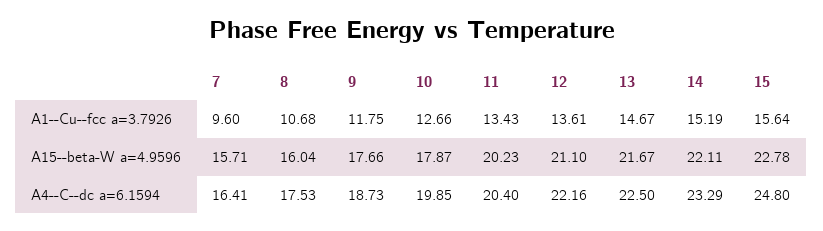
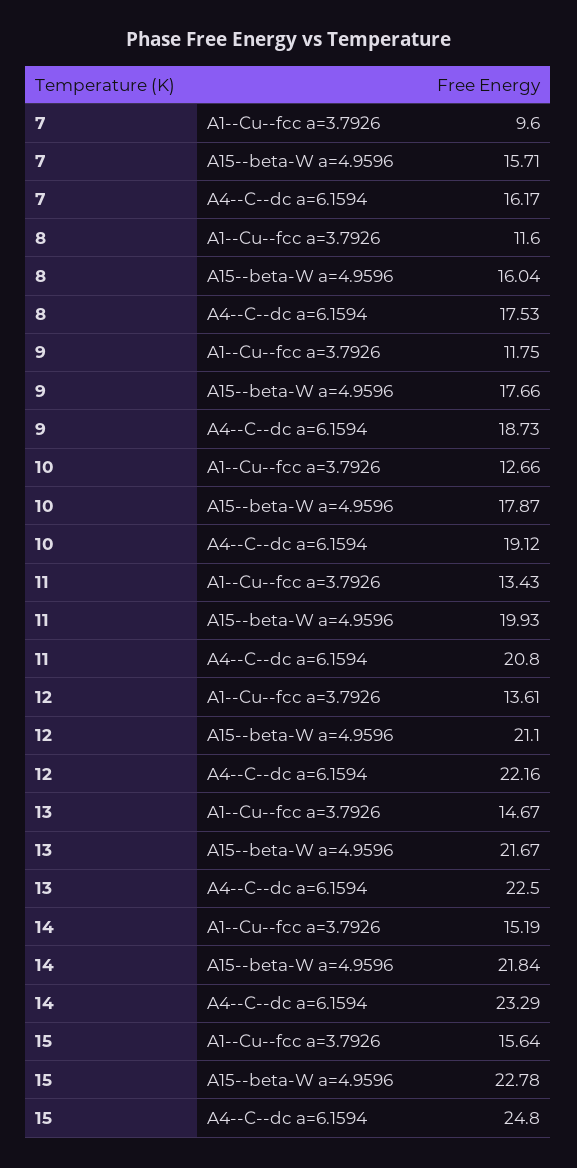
  {
    "7": {
      "A1--Cu--fcc a=3.7926": 9.6,
      "A15--beta-W a=4.9596": 15.71,
-     "A4--C--dc a=6.1594": 16.41
+     "A4--C--dc a=6.1594": 16.17
    },
    "8": {
-     "A1--Cu--fcc a=3.7926": 10.68,
+     "A1--Cu--fcc a=3.7926": 11.6,
      "A15--beta-W a=4.9596": 16.04,
      "A4--C--dc a=6.1594": 17.53
    },
    "9": {
      "A1--Cu--fcc a=3.7926": 11.75,
      "A15--beta-W a=4.9596": 17.66,
      "A4--C--dc a=6.1594": 18.73
    },
    "10": {
      "A1--Cu--fcc a=3.7926": 12.66,
      "A15--beta-W a=4.9596": 17.87,
-     "A4--C--dc a=6.1594": 19.85
+     "A4--C--dc a=6.1594": 19.12
    },
    "11": {
      "A1--Cu--fcc a=3.7926": 13.43,
-     "A15--beta-W a=4.9596": 20.23,
+     "A15--beta-W a=4.9596": 19.93,
-     "A4--C--dc a=6.1594": 20.4
+     "A4--C--dc a=6.1594": 20.8
    },
    "12": {
      "A1--Cu--fcc a=3.7926": 13.61,
      "A15--beta-W a=4.9596": 21.1,
      "A4--C--dc a=6.1594": 22.16
    },
    "13": {
      "A1--Cu--fcc a=3.7926": 14.67,
      "A15--beta-W a=4.9596": 21.67,
      "A4--C--dc a=6.1594": 22.5
    },
    "14": {
      "A1--Cu--fcc a=3.7926": 15.19,
-     "A15--beta-W a=4.9596": 22.11,
+     "A15--beta-W a=4.9596": 21.84,
      "A4--C--dc a=6.1594": 23.29
    },
    "15": {
      "A1--Cu--fcc a=3.7926": 15.64,
      "A15--beta-W a=4.9596": 22.78,
      "A4--C--dc a=6.1594": 24.8
    }
  }

